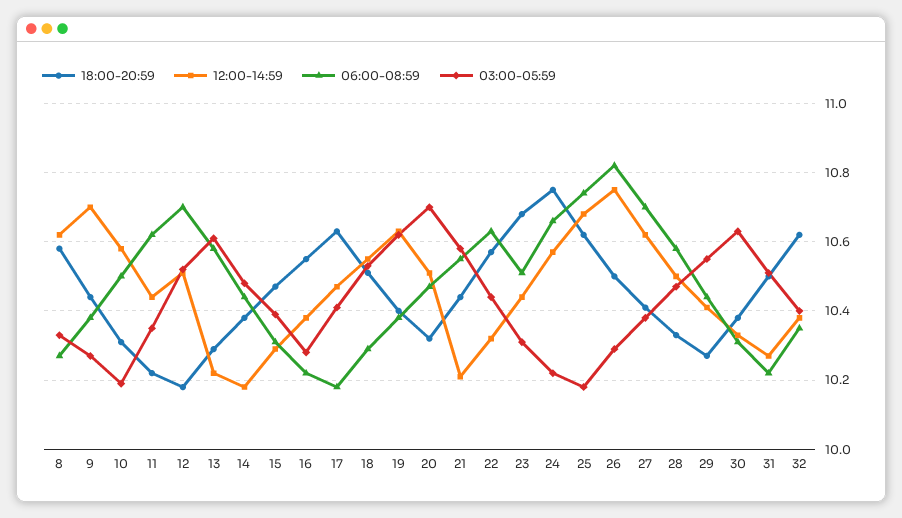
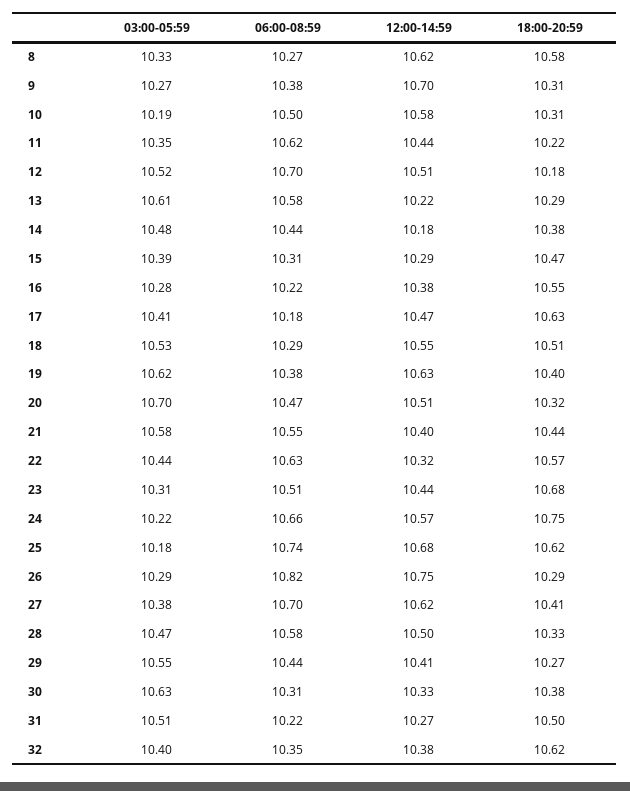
  {
    "18:00-20:59": {
      "8": 10.58,
-     "9": 10.45,
+     "9": 10.31,
      "10": 10.31,
      "11": 10.22,
      "12": 10.18,
      "13": 10.29,
      "14": 10.38,
      "15": 10.47,
      "16": 10.55,
      "17": 10.63,
      "18": 10.51,
      "19": 10.4,
      "20": 10.32,
      "21": 10.44,
      "22": 10.57,
      "23": 10.68,
      "24": 10.75,
      "25": 10.62,
-     "26": 10.5,
+     "26": 10.29,
      "27": 10.41,
      "28": 10.33,
      "29": 10.27,
      "30": 10.38,
      "31": 10.5,
      "32": 10.62
    },
    "12:00-14:59": {
      "8": 10.62,
      "9": 10.7,
      "10": 10.58,
      "11": 10.44,
      "12": 10.51,
      "13": 10.22,
      "14": 10.18,
      "15": 10.29,
      "16": 10.38,
      "17": 10.47,
      "18": 10.55,
      "19": 10.63,
      "20": 10.51,
-     "21": 10.2,
+     "21": 10.4,
      "22": 10.32,
      "23": 10.44,
      "24": 10.57,
      "25": 10.68,
      "26": 10.75,
      "27": 10.62,
      "28": 10.5,
      "29": 10.41,
      "30": 10.33,
      "31": 10.27,
      "32": 10.38
    },
    "06:00-08:59": {
      "8": 10.27,
      "9": 10.38,
      "10": 10.5,
      "11": 10.62,
      "12": 10.7,
      "13": 10.58,
      "14": 10.44,
      "15": 10.31,
      "16": 10.22,
      "17": 10.18,
      "18": 10.29,
      "19": 10.38,
      "20": 10.47,
      "21": 10.55,
      "22": 10.63,
      "23": 10.51,
      "24": 10.66,
      "25": 10.74,
      "26": 10.82,
      "27": 10.7,
      "28": 10.58,
      "29": 10.44,
      "30": 10.31,
      "31": 10.22,
      "32": 10.35
    },
    "03:00-05:59": {
      "8": 10.33,
      "9": 10.27,
      "10": 10.19,
      "11": 10.35,
      "12": 10.52,
      "13": 10.61,
      "14": 10.48,
      "15": 10.39,
      "16": 10.28,
      "17": 10.41,
      "18": 10.53,
      "19": 10.62,
      "20": 10.7,
      "21": 10.58,
      "22": 10.44,
      "23": 10.31,
      "24": 10.22,
      "25": 10.18,
      "26": 10.29,
      "27": 10.38,
      "28": 10.47,
      "29": 10.55,
      "30": 10.63,
      "31": 10.51,
      "32": 10.4
    }
  }

